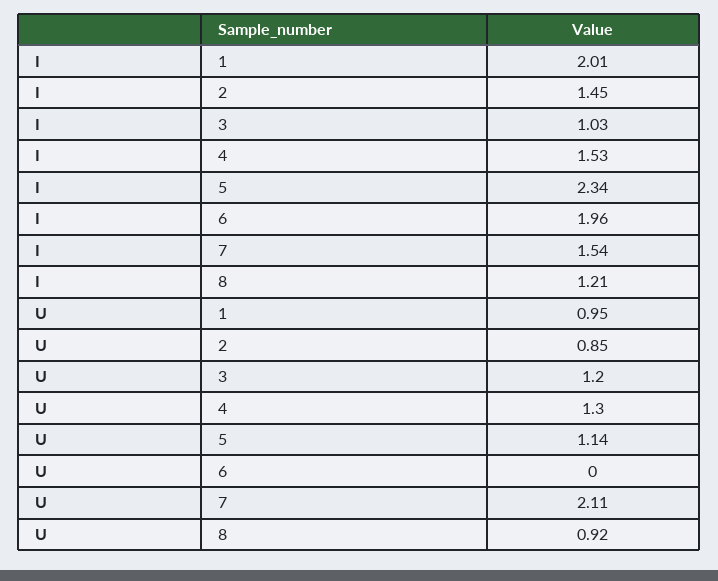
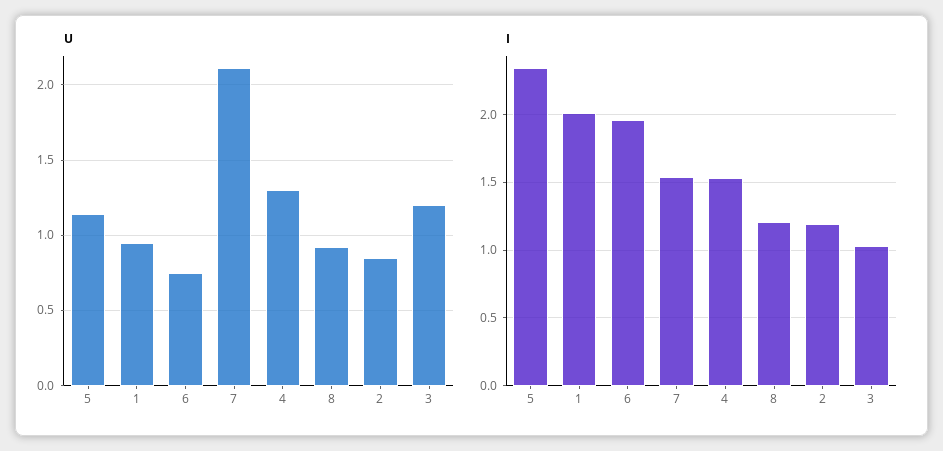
  {
    "I": {
      "1": 2.01,
-     "2": 1.45,
+     "2": 1.2,
      "3": 1.03,
      "4": 1.53,
      "5": 2.34,
      "6": 1.96,
      "7": 1.54,
      "8": 1.21
    },
    "U": {
      "1": 0.95,
      "2": 0.85,
      "3": 1.2,
      "4": 1.3,
      "5": 1.14,
-     "6": 0,
+     "6": 0.75,
      "7": 2.11,
      "8": 0.92
    }
  }

